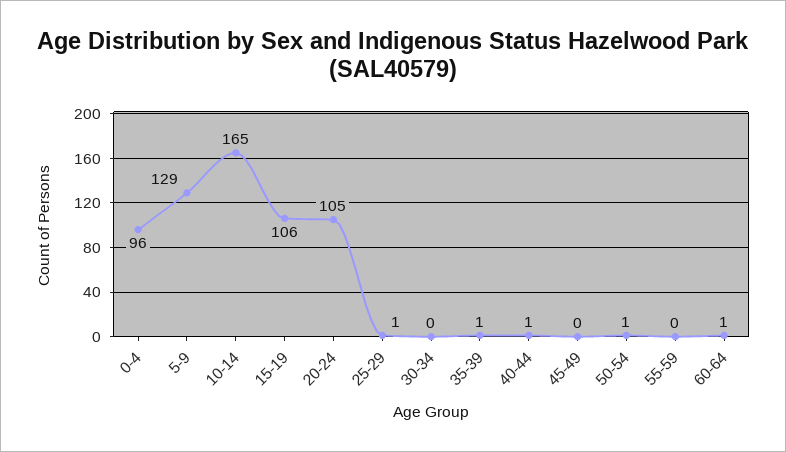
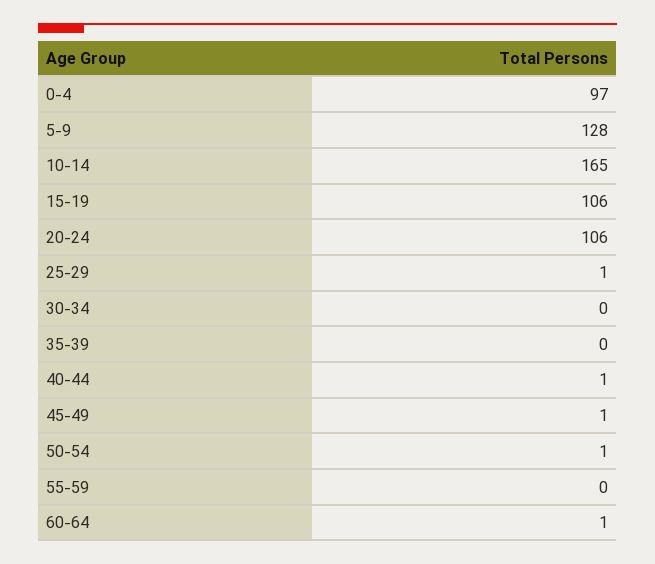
  {
-   "0-4": 96,
+   "0-4": 97,
-   "5-9": 129,
+   "5-9": 128,
    "10-14": 165,
    "15-19": 106,
-   "20-24": 105,
+   "20-24": 106,
    "25-29": 1,
    "30-34": 0,
-   "35-39": 1,
+   "35-39": 0,
    "40-44": 1,
-   "45-49": 0,
+   "45-49": 1,
    "50-54": 1,
    "55-59": 0,
    "60-64": 1
  }

